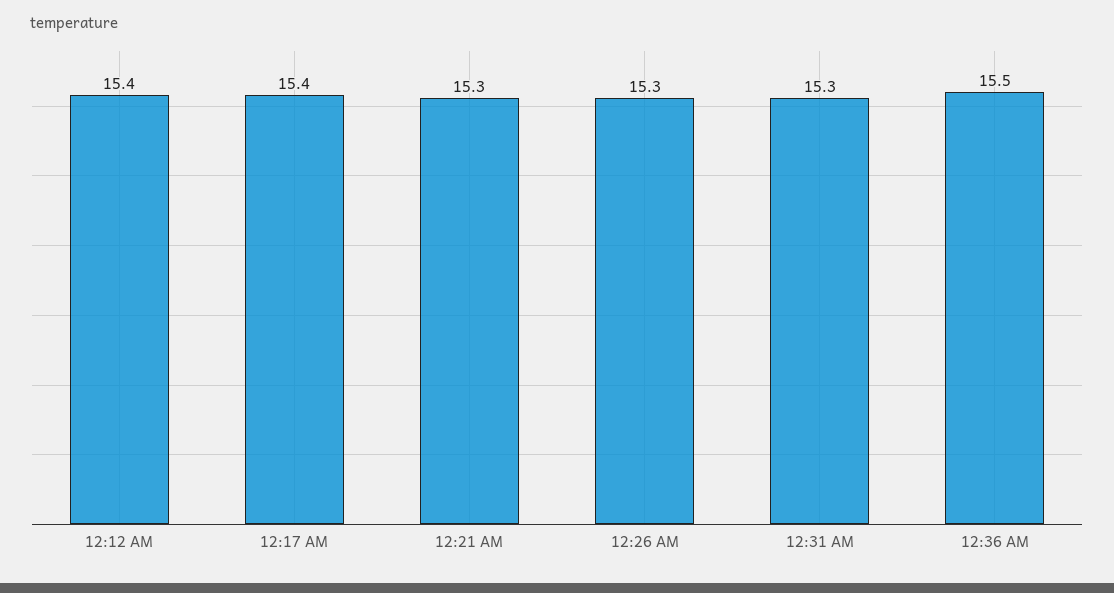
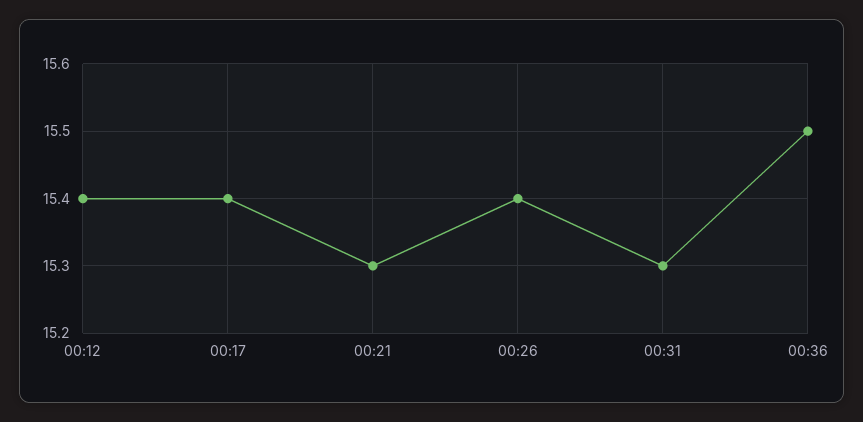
  {
    "12:12 AM": 15.4,
    "12:17 AM": 15.4,
    "12:21 AM": 15.3,
-   "12:26 AM": 15.3,
+   "12:26 AM": 15.4,
    "12:31 AM": 15.3,
    "12:36 AM": 15.5
  }

